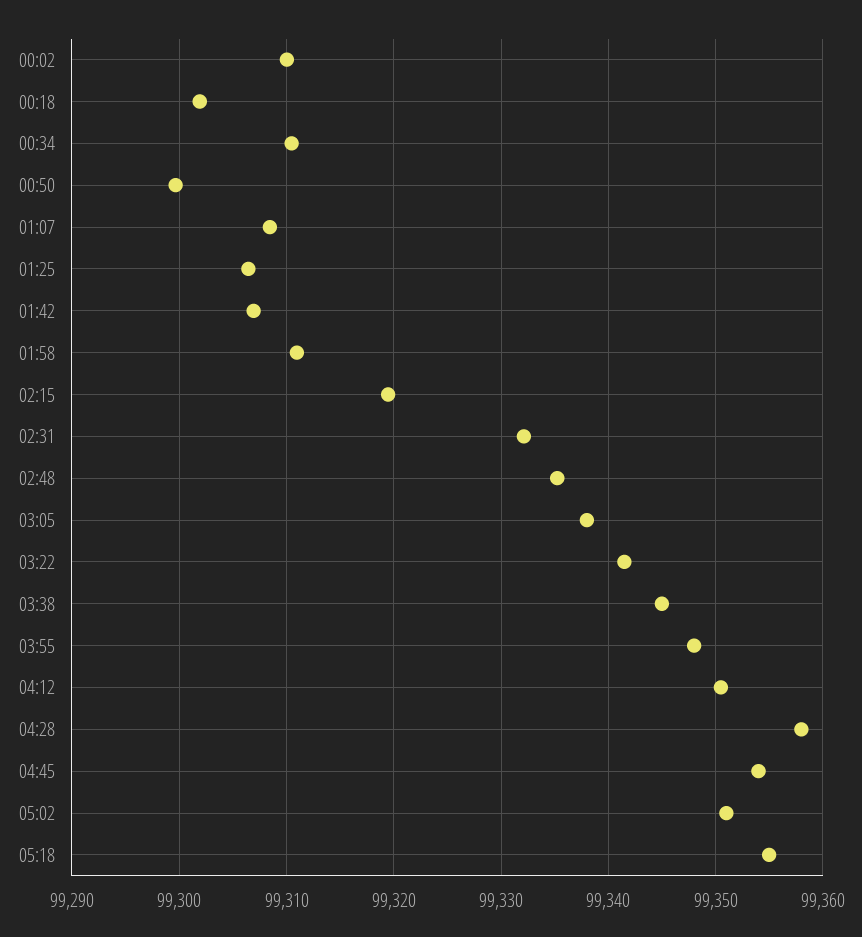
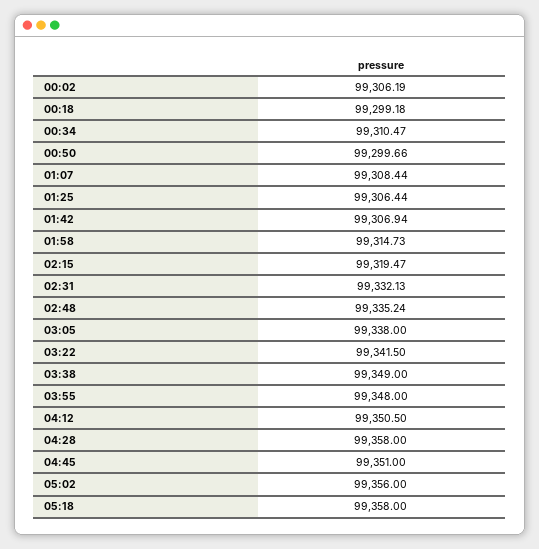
  {
-   "00:02": 99310,
+   "00:02": 99306.19,
-   "00:18": 99302,
+   "00:18": 99299.18,
    "00:34": 99310.47,
    "00:50": 99299.66,
    "01:07": 99308.44,
    "01:25": 99306.44,
    "01:42": 99306.94,
-   "01:58": 99311,
+   "01:58": 99314.73,
    "02:15": 99319.47,
    "02:31": 99332.13,
    "02:48": 99335.24,
    "03:05": 99338,
    "03:22": 99341.5,
-   "03:38": 99345,
+   "03:38": 99349,
    "03:55": 99348,
    "04:12": 99350.5,
    "04:28": 99358,
-   "04:45": 99354,
+   "04:45": 99351,
-   "05:02": 99351,
+   "05:02": 99356,
-   "05:18": 99355
+   "05:18": 99358
  }

